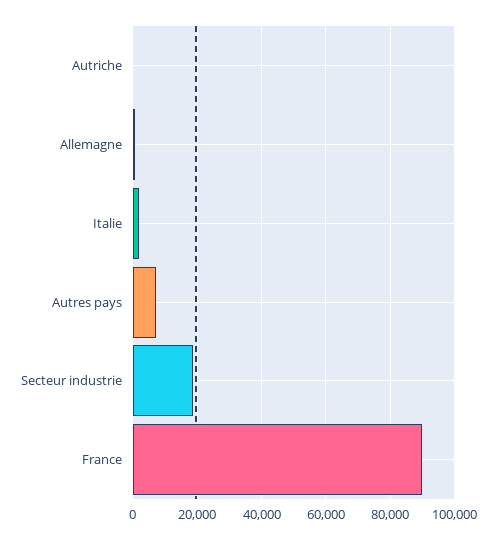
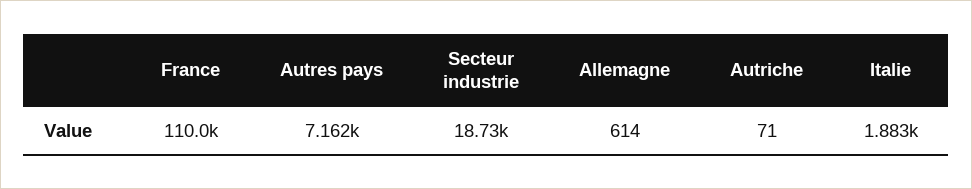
  {
    "Autriche": 71,
    "Allemagne": 614,
    "Italie": 1883,
    "Autres pays": 7162,
    "Secteur industrie": 18730,
-   "France": 90000
+   "France": 110000
  }

